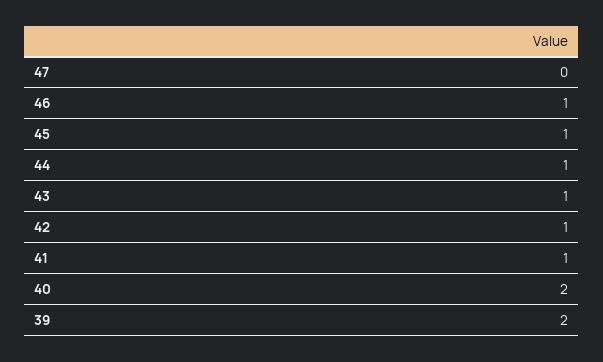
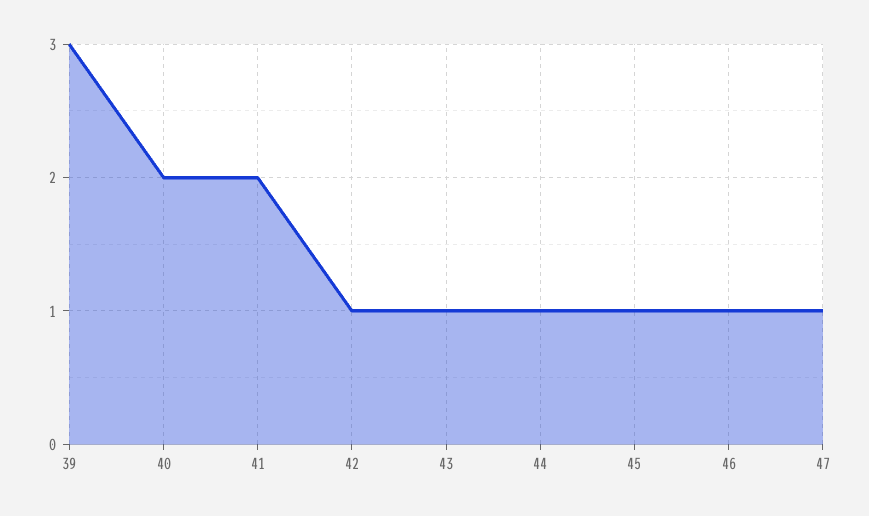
  {
-   "47": 0,
+   "47": 1,
    "46": 1,
    "45": 1,
    "44": 1,
    "43": 1,
    "42": 1,
-   "41": 1,
+   "41": 2,
    "40": 2,
-   "39": 2
+   "39": 3
  }

